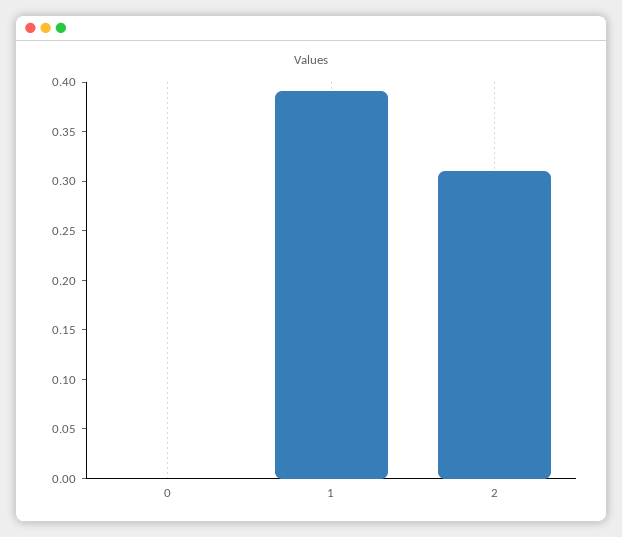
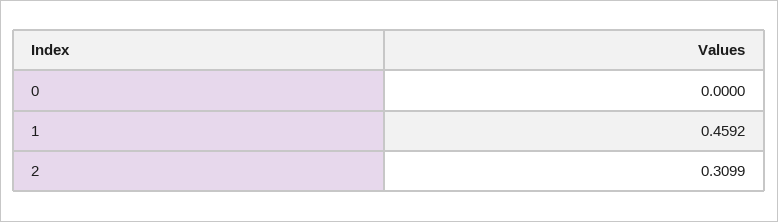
  {
    "0": 0,
-   "1": 0.39,
+   "1": 0.4592,
    "2": 0.3099
  }

